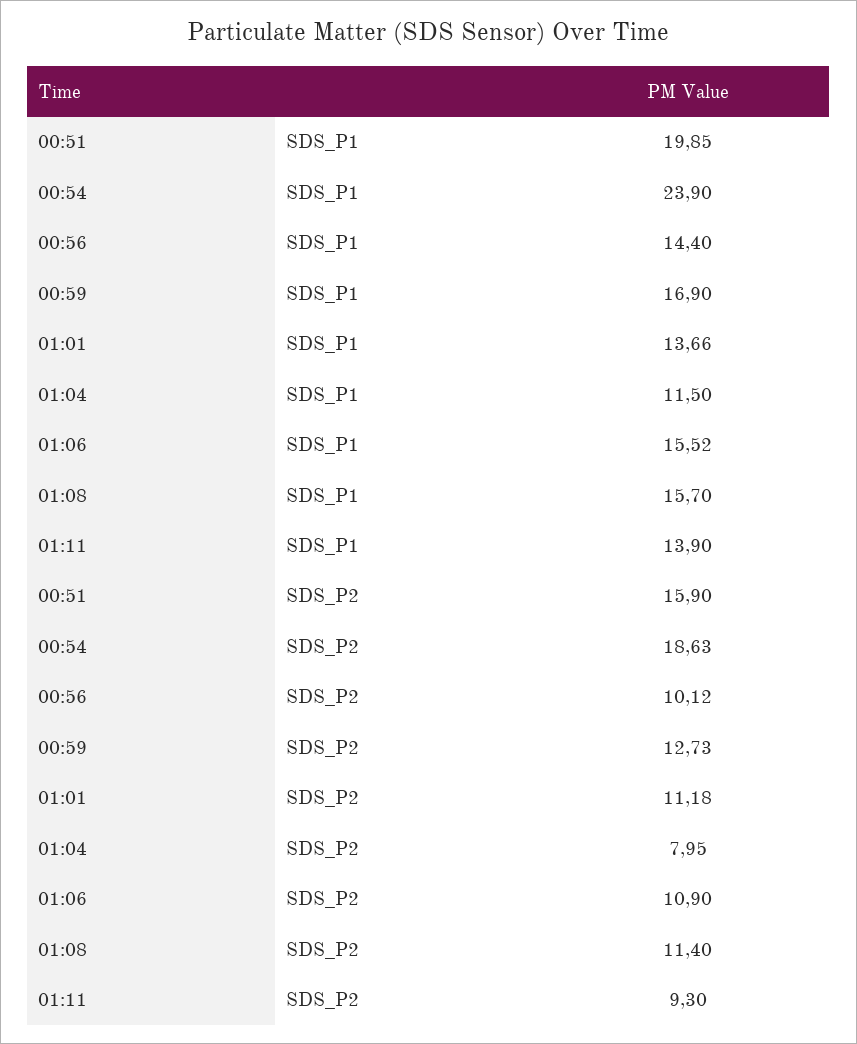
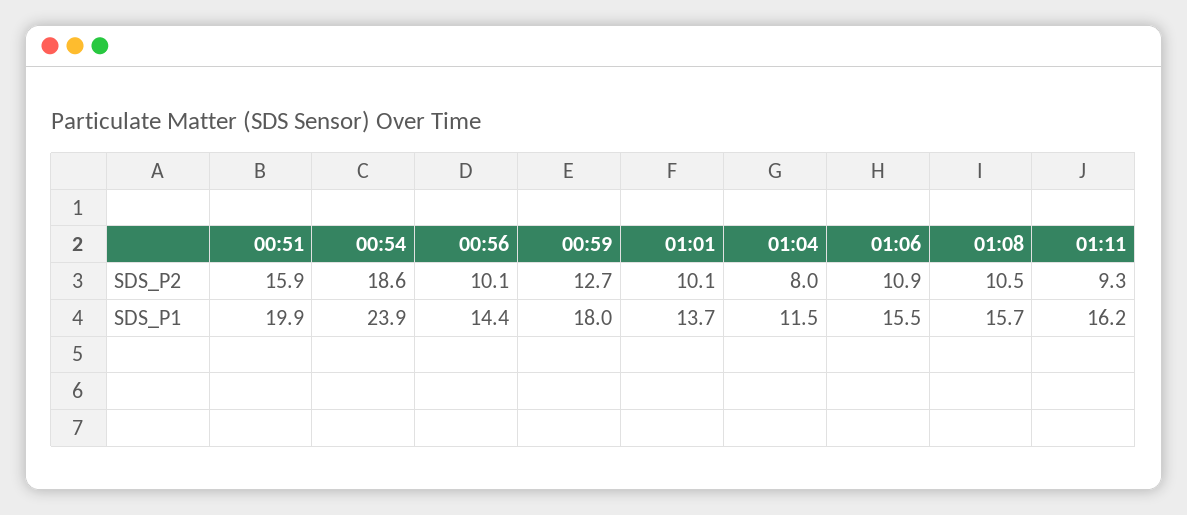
  {
    "00:51": {
      "SDS_P1": 19.85,
      "SDS_P2": 15.9
    },
    "00:54": {
      "SDS_P1": 23.9,
      "SDS_P2": 18.63
    },
    "00:56": {
      "SDS_P1": 14.4,
      "SDS_P2": 10.12
    },
    "00:59": {
-     "SDS_P1": 16.9,
+     "SDS_P1": 18,
      "SDS_P2": 12.73
    },
    "01:01": {
      "SDS_P1": 13.66,
-     "SDS_P2": 11.18
+     "SDS_P2": 10.1
    },
    "01:04": {
      "SDS_P1": 11.5,
      "SDS_P2": 7.95
    },
    "01:06": {
      "SDS_P1": 15.52,
      "SDS_P2": 10.9
    },
    "01:08": {
      "SDS_P1": 15.7,
-     "SDS_P2": 11.4
+     "SDS_P2": 10.5
    },
    "01:11": {
-     "SDS_P1": 13.9,
+     "SDS_P1": 16.2,
      "SDS_P2": 9.3
    }
  }

